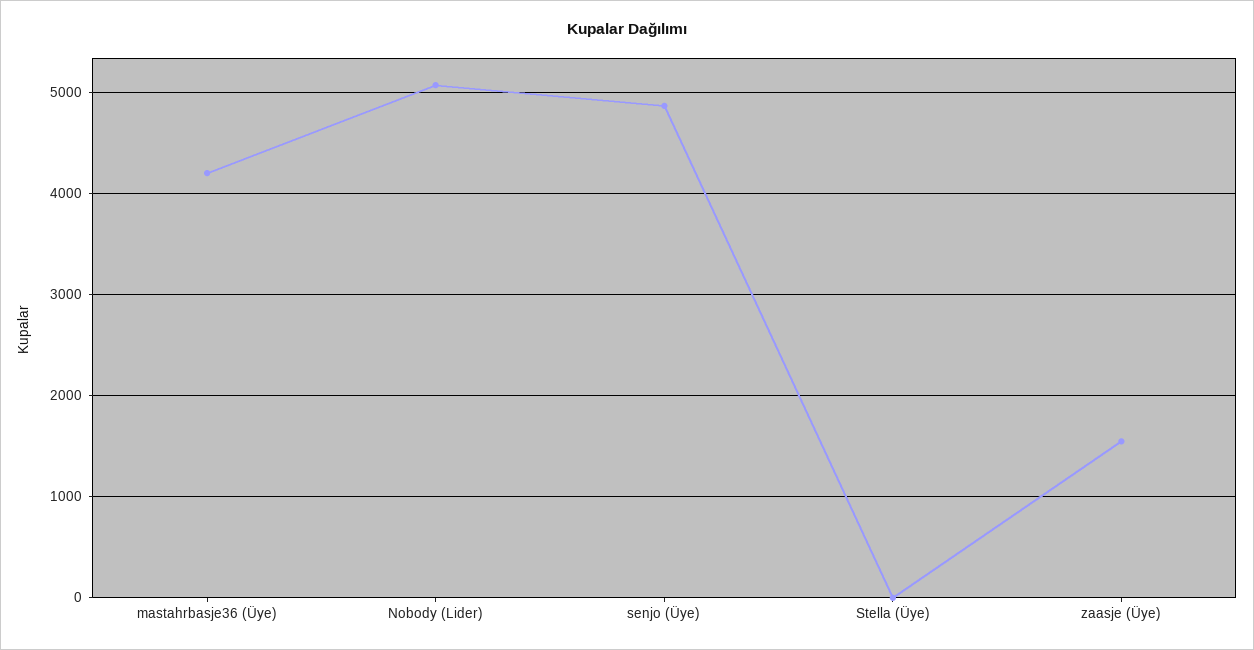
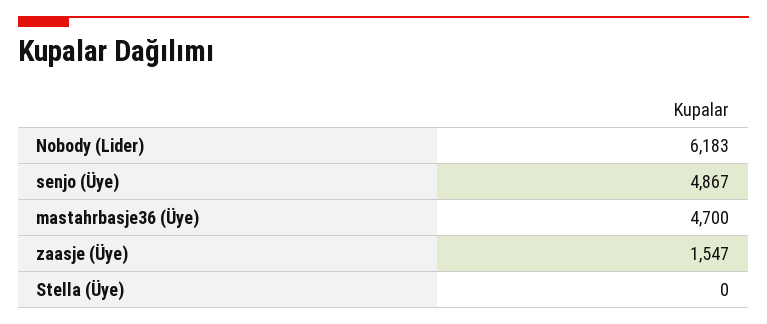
  {
-   "mastahrbasje36 (Üye)": 4200,
+   "mastahrbasje36 (Üye)": 4700,
-   "Nobody (Lider)": 5100,
+   "Nobody (Lider)": 6183,
    "senjo (Üye)": 4867,
    "Stella (Üye)": 0,
    "zaasje (Üye)": 1547
  }

